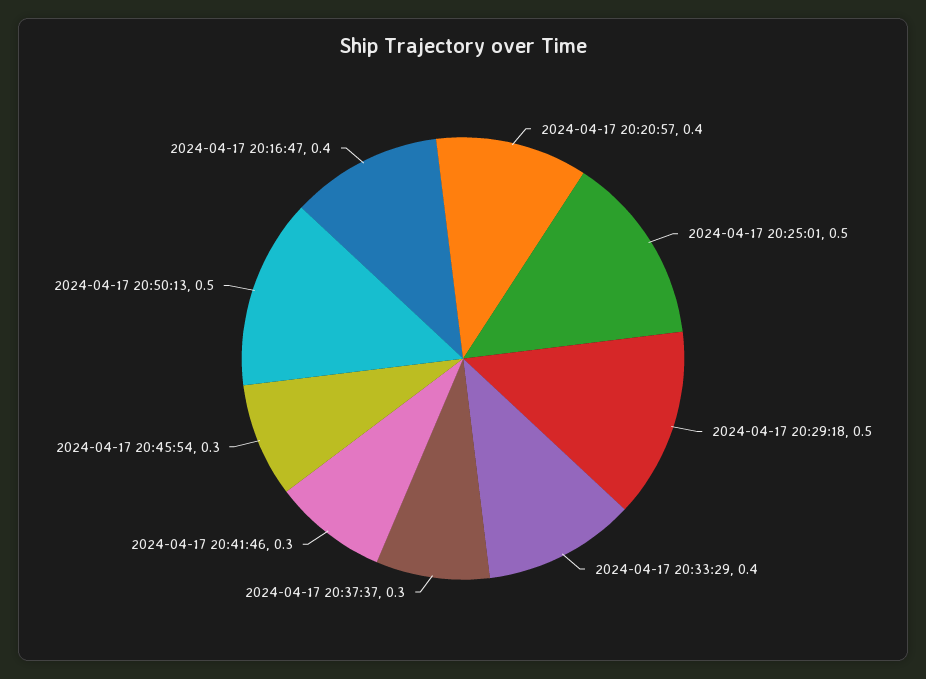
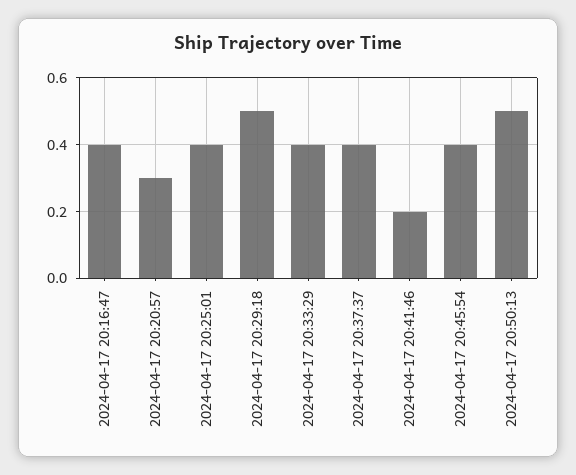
  {
-   "2024-04-17 20:20:57": 0.4,
+   "2024-04-17 20:20:57": 0.3,
-   "2024-04-17 20:25:01": 0.5,
+   "2024-04-17 20:25:01": 0.4,
    "2024-04-17 20:29:18": 0.5,
    "2024-04-17 20:33:29": 0.4,
-   "2024-04-17 20:37:37": 0.3,
+   "2024-04-17 20:37:37": 0.4,
-   "2024-04-17 20:41:46": 0.3,
+   "2024-04-17 20:41:46": 0.2,
-   "2024-04-17 20:45:54": 0.3,
+   "2024-04-17 20:45:54": 0.4,
    "2024-04-17 20:50:13": 0.5,
    "2024-04-17 20:16:47": 0.4
  }

